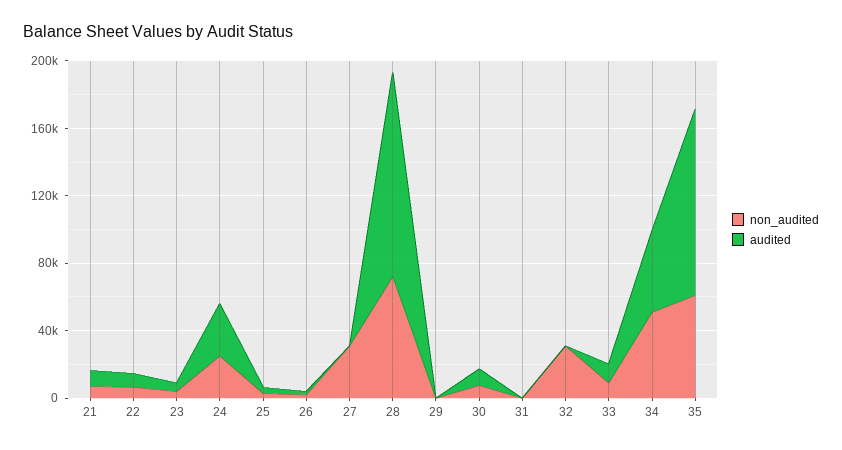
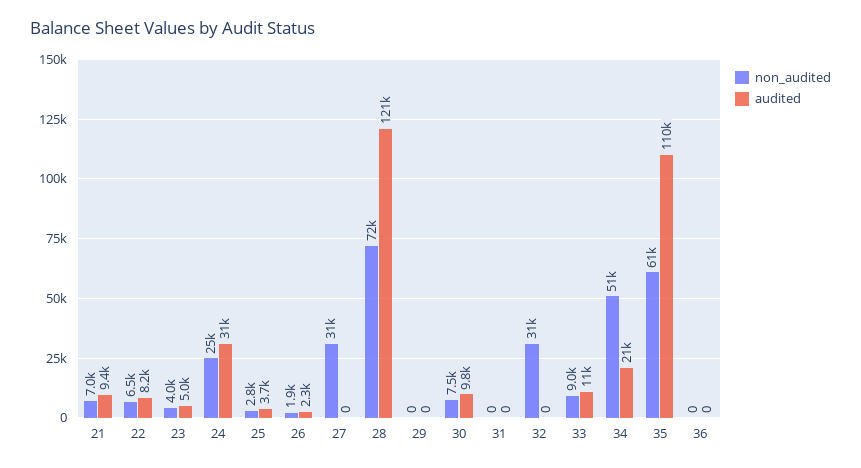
  {
    "non_audited": {
      "21": 7000,
      "22": 6500,
      "23": 4000,
      "24": 25000,
      "25": 2800,
      "26": 1900,
      "27": 31000,
      "28": 72000,
      "29": 0,
      "30": 7500,
      "31": 0,
      "32": 31000,
      "33": 9000,
      "34": 51000,
-     "35": 61000
+     "35": 61000,
+     "36": 0
    },
    "audited": {
      "21": 9400,
      "22": 8200,
      "23": 5000,
      "24": 31000,
      "25": 3700,
      "26": 2300,
      "27": 0,
      "28": 121000,
      "29": 0,
      "30": 9800,
      "31": 0,
      "32": 0,
      "33": 11000,
-     "34": 50000,
+     "34": 21000,
-     "35": 110000
+     "35": 110000,
+     "36": 0
    }
  }

